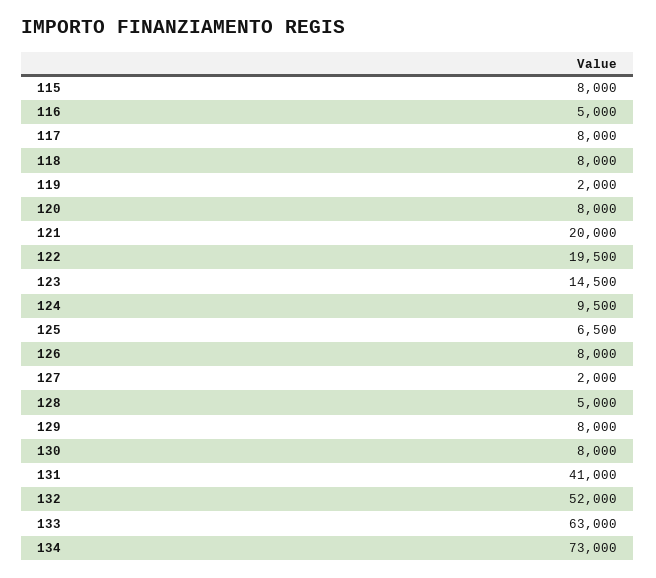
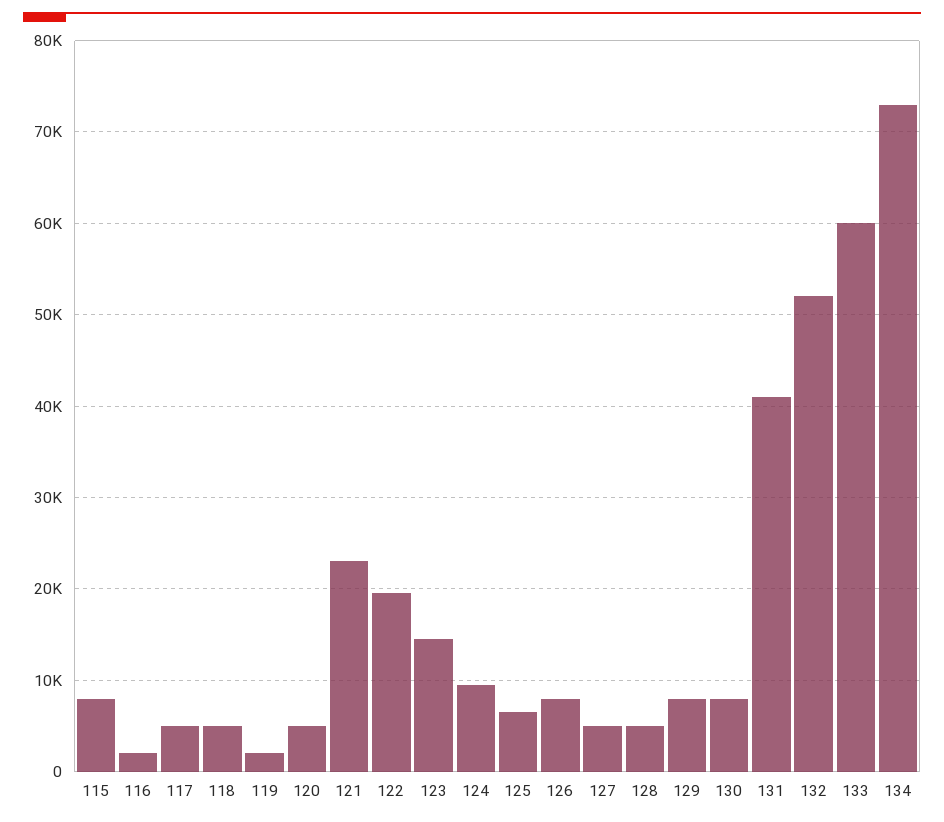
  {
    "115": 8000,
-   "116": 5000,
+   "116": 2000,
-   "117": 8000,
+   "117": 5000,
-   "118": 8000,
+   "118": 5000,
    "119": 2000,
-   "120": 8000,
+   "120": 5000,
-   "121": 20000,
+   "121": 23000,
    "122": 19500,
    "123": 14500,
    "124": 9500,
    "125": 6500,
    "126": 8000,
-   "127": 2000,
+   "127": 5000,
    "128": 5000,
    "129": 8000,
    "130": 8000,
    "131": 41000,
    "132": 52000,
-   "133": 63000,
+   "133": 60000,
    "134": 73000
  }

